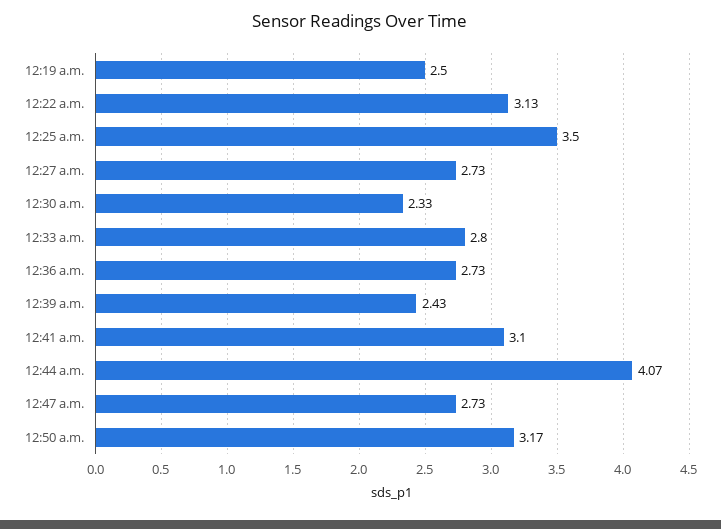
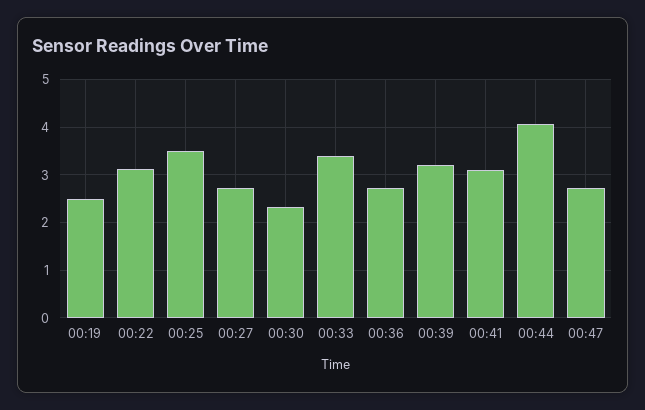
  {
    "12:19 a.m.": 2.5,
    "12:22 a.m.": 3.13,
    "12:25 a.m.": 3.5,
    "12:27 a.m.": 2.73,
    "12:30 a.m.": 2.33,
-   "12:33 a.m.": 2.8,
+   "12:33 a.m.": 3.4,
    "12:36 a.m.": 2.73,
-   "12:39 a.m.": 2.43,
+   "12:39 a.m.": 3.2,
    "12:41 a.m.": 3.1,
    "12:44 a.m.": 4.07,
-   "12:47 a.m.": 2.73,
+   "12:47 a.m.": 2.73
-   "12:50 a.m.": 3.17
  }

